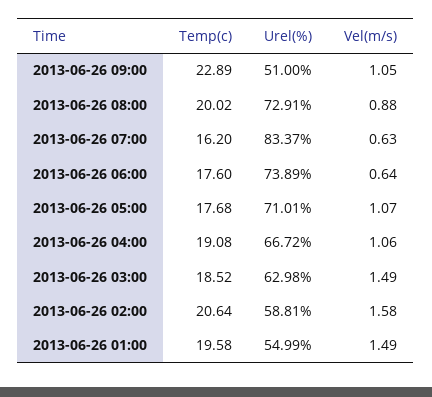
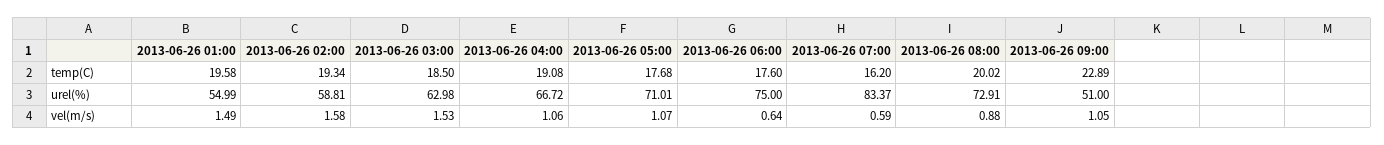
  {
    "Temp(c)": {
      "2013-06-26 09:00": 22.89,
      "2013-06-26 08:00": 20.02,
      "2013-06-26 07:00": 16.2,
      "2013-06-26 06:00": 17.6,
      "2013-06-26 05:00": 17.68,
      "2013-06-26 04:00": 19.08,
-     "2013-06-26 03:00": 18.52,
+     "2013-06-26 03:00": 18.5,
-     "2013-06-26 02:00": 20.64,
+     "2013-06-26 02:00": 19.34,
      "2013-06-26 01:00": 19.58
    },
    "Urel(%)": {
      "2013-06-26 09:00": 51,
      "2013-06-26 08:00": 72.91,
      "2013-06-26 07:00": 83.37,
-     "2013-06-26 06:00": 73.89,
+     "2013-06-26 06:00": 75,
      "2013-06-26 05:00": 71.01,
      "2013-06-26 04:00": 66.72,
      "2013-06-26 03:00": 62.98,
      "2013-06-26 02:00": 58.81,
      "2013-06-26 01:00": 54.99
    },
    "Vel(m/s)": {
      "2013-06-26 09:00": 1.05,
      "2013-06-26 08:00": 0.88,
-     "2013-06-26 07:00": 0.63,
+     "2013-06-26 07:00": 0.59,
      "2013-06-26 06:00": 0.64,
      "2013-06-26 05:00": 1.07,
      "2013-06-26 04:00": 1.06,
-     "2013-06-26 03:00": 1.49,
+     "2013-06-26 03:00": 1.53,
      "2013-06-26 02:00": 1.58,
      "2013-06-26 01:00": 1.49
    }
  }

